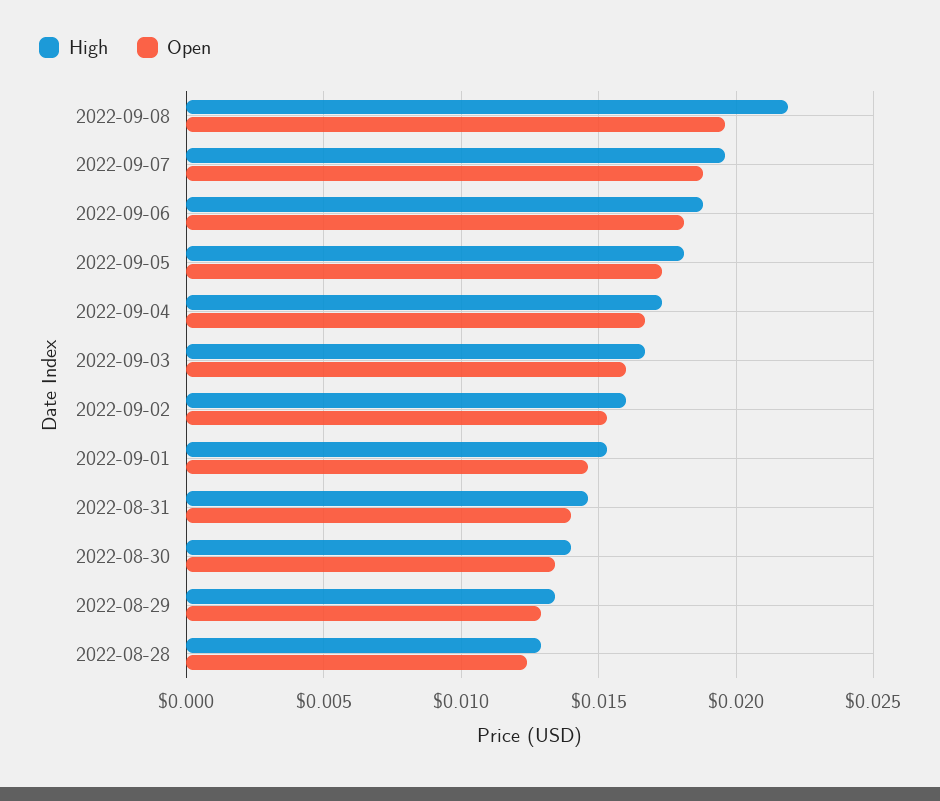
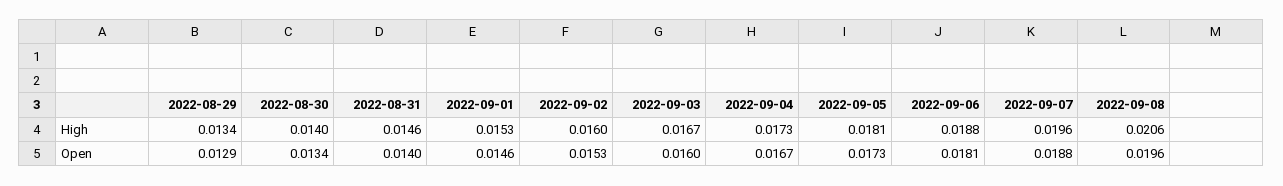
  {
    "High": {
-     "2022-09-08": 0.022,
+     "2022-09-08": 0.0206,
      "2022-09-07": 0.0196,
      "2022-09-06": 0.0188,
      "2022-09-05": 0.0181,
      "2022-09-04": 0.0173,
      "2022-09-03": 0.0167,
      "2022-09-02": 0.016,
      "2022-09-01": 0.0153,
      "2022-08-31": 0.0146,
      "2022-08-30": 0.014,
-     "2022-08-29": 0.0134,
+     "2022-08-29": 0.0134
-     "2022-08-28": 0.013
    },
    "Open": {
      "2022-09-08": 0.0196,
      "2022-09-07": 0.0188,
      "2022-09-06": 0.0181,
      "2022-09-05": 0.0173,
      "2022-09-04": 0.0167,
      "2022-09-03": 0.016,
      "2022-09-02": 0.0153,
      "2022-09-01": 0.0146,
      "2022-08-31": 0.014,
      "2022-08-30": 0.0134,
-     "2022-08-29": 0.0129,
+     "2022-08-29": 0.0129
-     "2022-08-28": 0.0125
    }
  }

